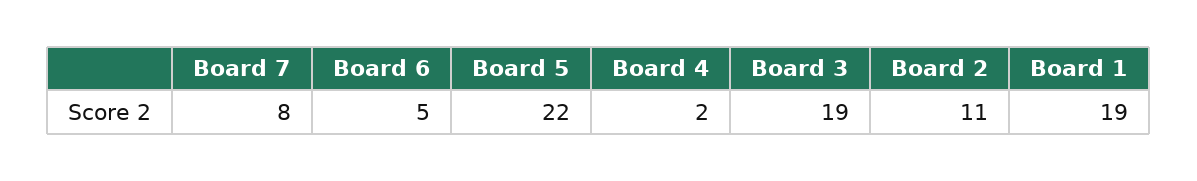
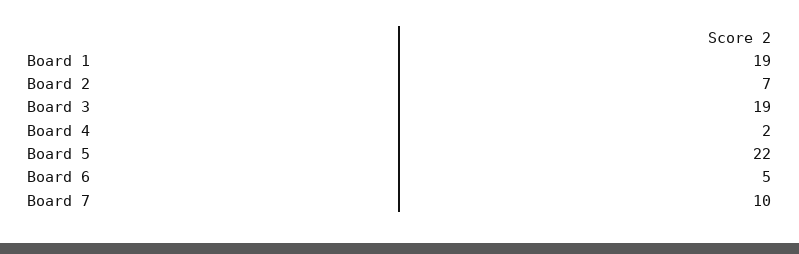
  {
-   "Board 7": 8,
+   "Board 7": 10,
    "Board 6": 5,
    "Board 5": 22,
    "Board 4": 2,
    "Board 3": 19,
-   "Board 2": 11,
+   "Board 2": 7,
    "Board 1": 19
  }

